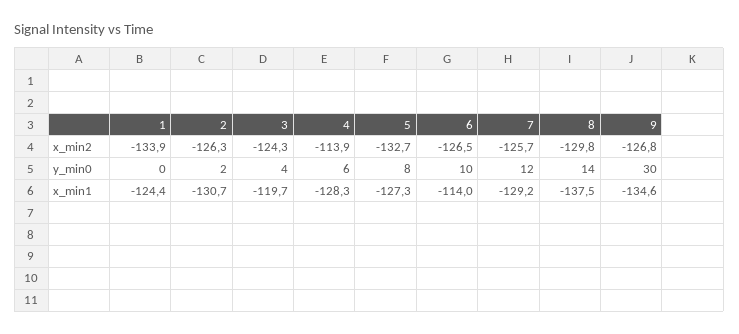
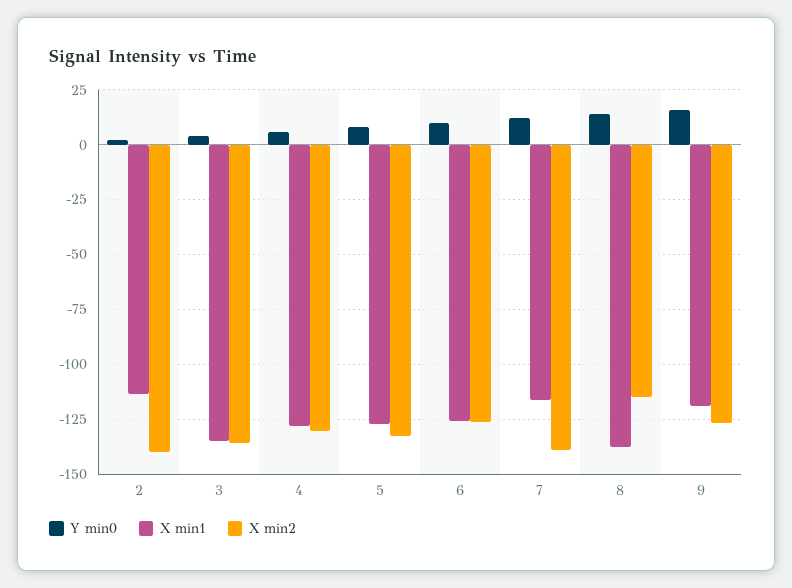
  {
    "x_min2": {
-     "1": -133.9,
-     "2": -126.3,
+     "2": -140,
-     "3": -124.3,
+     "3": -135,
-     "4": -113.9,
+     "4": -130,
      "5": -132.7,
      "6": -126.5,
-     "7": -125.7,
+     "7": -140,
-     "8": -129.8,
+     "8": -115,
      "9": -126.8
    },
    "y_min0": {
-     "1": 0,
      "2": 2,
      "3": 4,
      "4": 6,
      "5": 8,
      "6": 10,
      "7": 12,
      "8": 14,
-     "9": 30
+     "9": 15
    },
    "x_min1": {
-     "1": -124.4,
-     "2": -130.7,
+     "2": -115,
-     "3": -119.7,
+     "3": -135,
      "4": -128.3,
      "5": -127.3,
-     "6": -114,
+     "6": -125,
-     "7": -129.2,
+     "7": -115,
      "8": -137.5,
-     "9": -134.6
+     "9": -120
    }
  }

